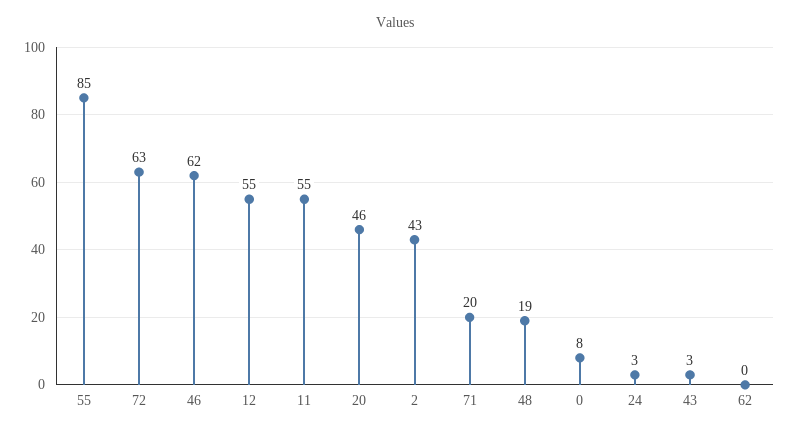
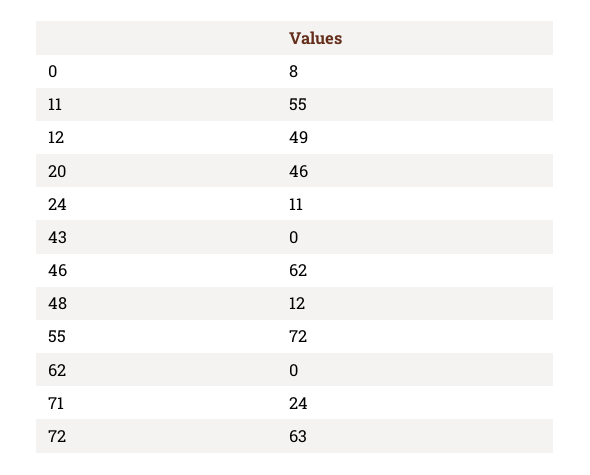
  {
-   "55": 85,
+   "55": 72,
    "72": 63,
    "46": 62,
-   "12": 55,
+   "12": 49,
    "11": 55,
    "20": 46,
-   "2": 43,
-   "71": 20,
+   "71": 24,
-   "48": 19,
+   "48": 12,
    "0": 8,
-   "24": 3,
+   "24": 11,
-   "43": 3,
+   "43": 0,
    "62": 0
  }

